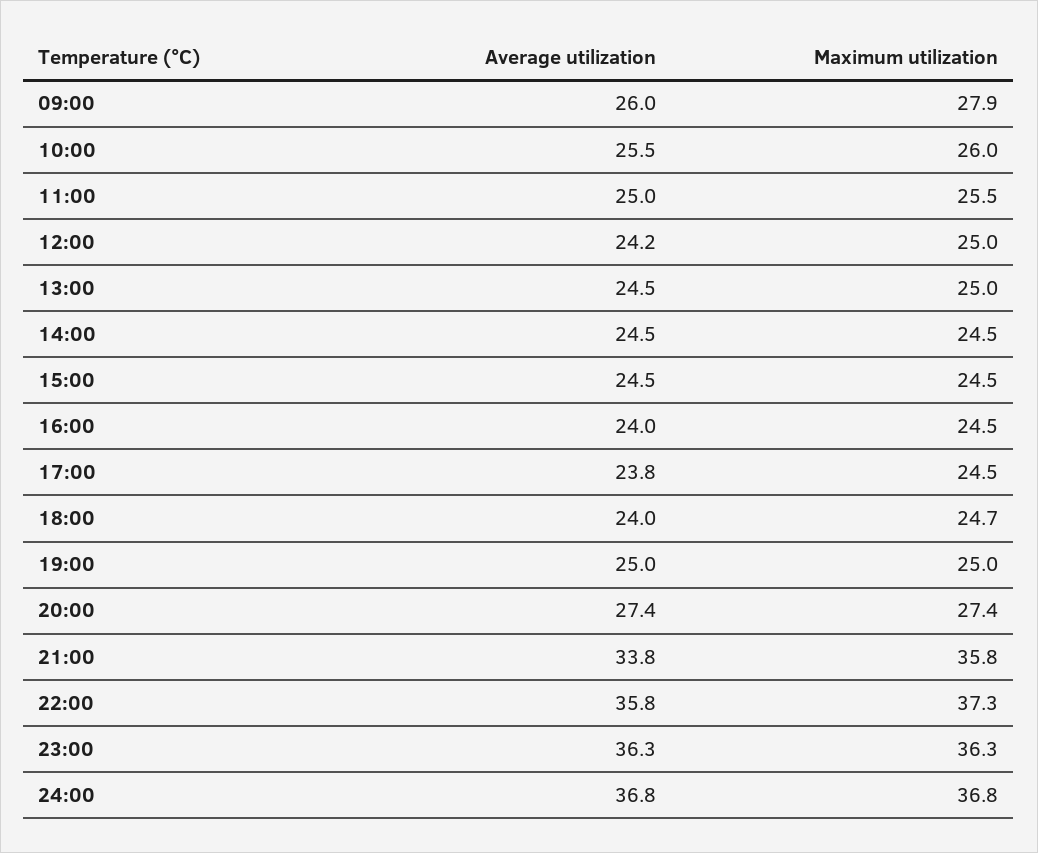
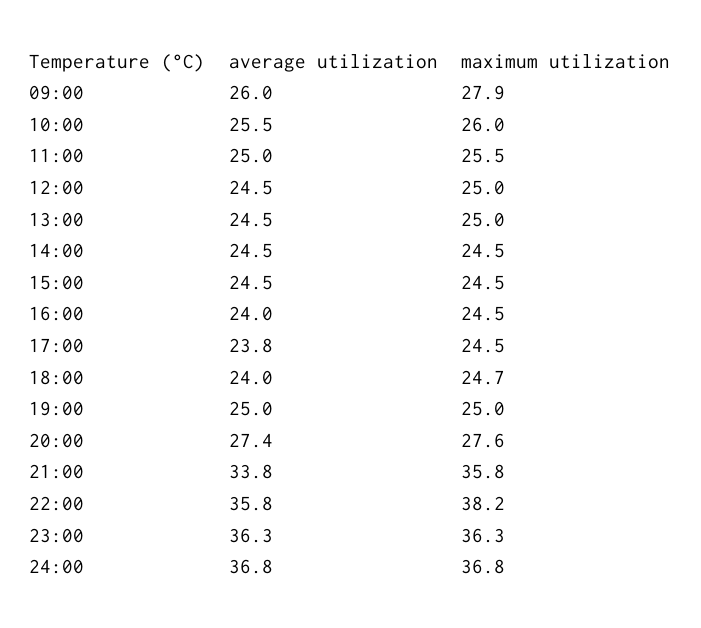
  {
    "Average utilization": {
      "09:00": 26,
      "10:00": 25.5,
      "11:00": 25,
-     "12:00": 24.2,
+     "12:00": 24.5,
      "13:00": 24.5,
      "14:00": 24.5,
      "15:00": 24.5,
      "16:00": 24,
      "17:00": 23.8,
      "18:00": 24,
      "19:00": 25,
      "20:00": 27.4,
      "21:00": 33.8,
      "22:00": 35.8,
      "23:00": 36.3,
      "24:00": 36.8
    },
    "Maximum utilization": {
      "09:00": 27.9,
      "10:00": 26,
      "11:00": 25.5,
      "12:00": 25,
      "13:00": 25,
      "14:00": 24.5,
      "15:00": 24.5,
      "16:00": 24.5,
      "17:00": 24.5,
      "18:00": 24.7,
      "19:00": 25,
-     "20:00": 27.4,
+     "20:00": 27.6,
      "21:00": 35.8,
-     "22:00": 37.3,
+     "22:00": 38.2,
      "23:00": 36.3,
      "24:00": 36.8
    }
  }

